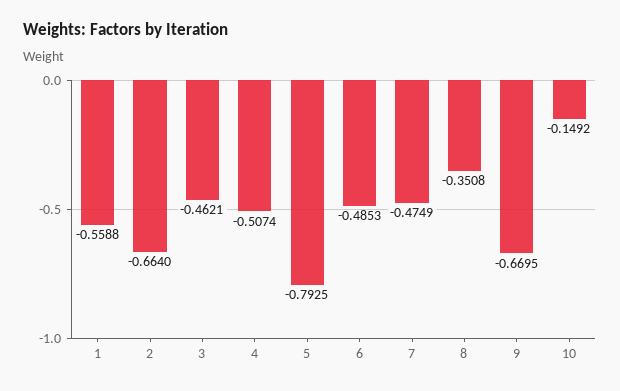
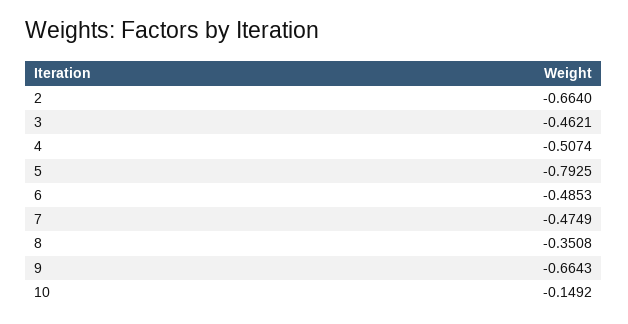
  {
-   "1": -0.5588,
    "2": -0.664,
    "3": -0.4621,
    "4": -0.5074,
    "5": -0.7925,
    "6": -0.4853,
    "7": -0.4749,
    "8": -0.3508,
-   "9": -0.6695,
+   "9": -0.6643,
    "10": -0.1492
  }

